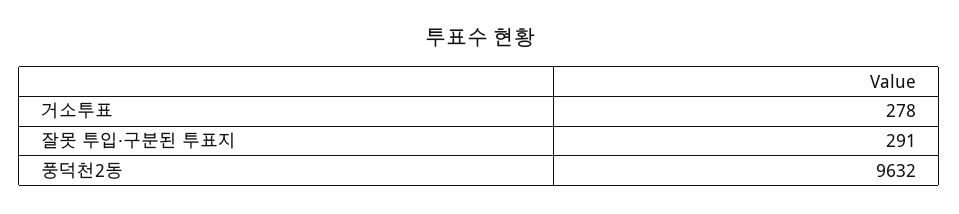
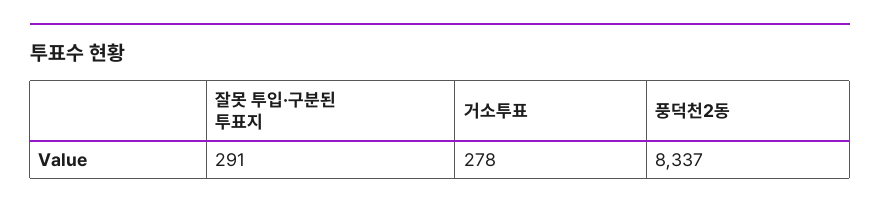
  {
    "거소투표": 278,
    "잘못 투입·구분된 투표지": 291,
-   "풍덕천2동": 9632
+   "풍덕천2동": 8337
  }

